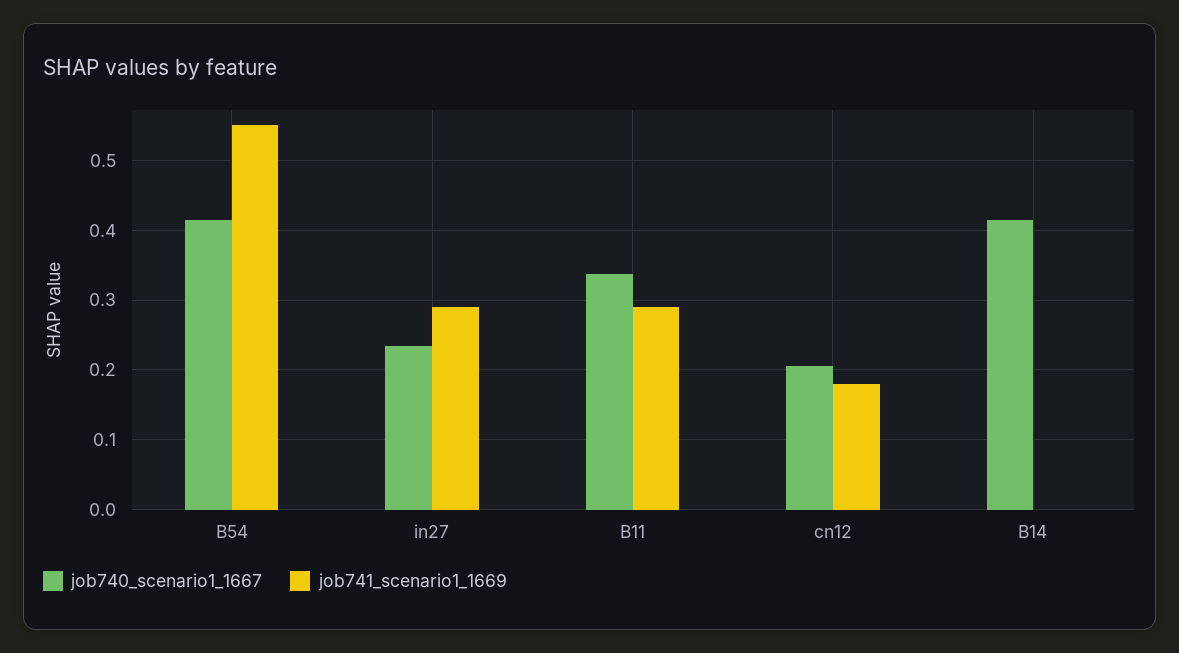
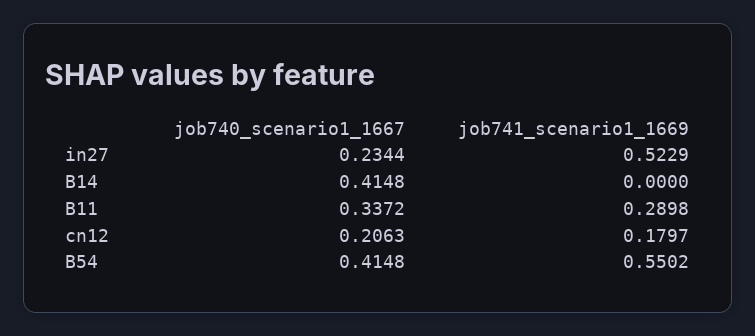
  {
    "job740_scenario1_1667": {
      "B54": 0.4148,
      "in27": 0.2344,
      "B11": 0.3372,
      "cn12": 0.2063,
      "B14": 0.4148
    },
    "job741_scenario1_1669": {
      "B54": 0.5502,
-     "in27": 0.29,
+     "in27": 0.5229,
      "B11": 0.2898,
      "cn12": 0.1797,
      "B14": 0
    }
  }

